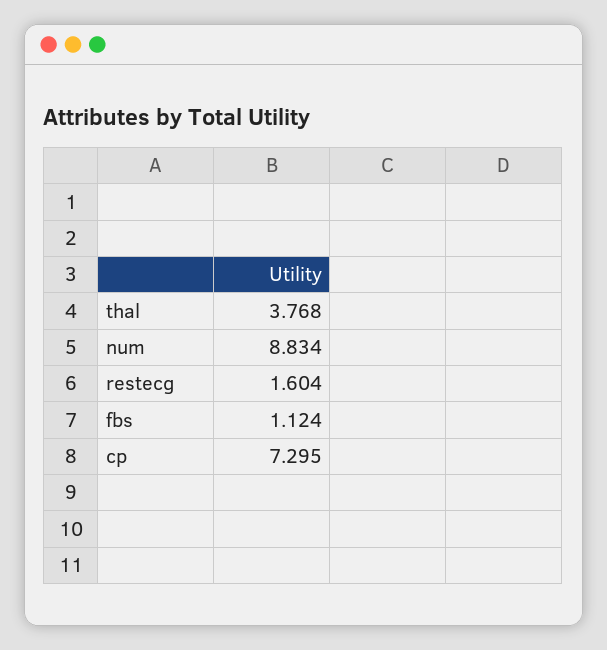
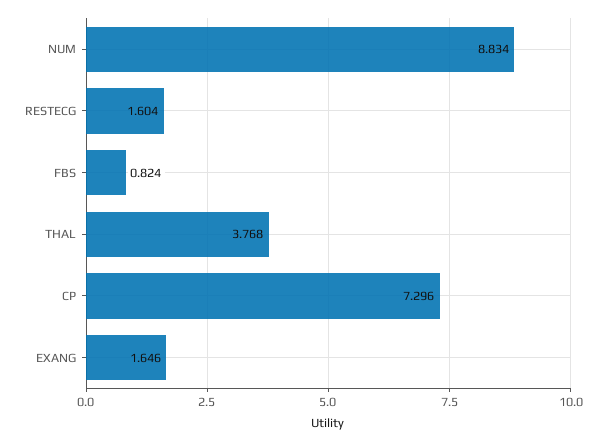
  {
    "thal": 3.768,
    "num": 8.834,
    "restecg": 1.604,
-   "fbs": 1.124,
+   "fbs": 0.824,
-   "cp": 7.295
+   "cp": 7.296,
+   "EXANG": 1.646
  }

